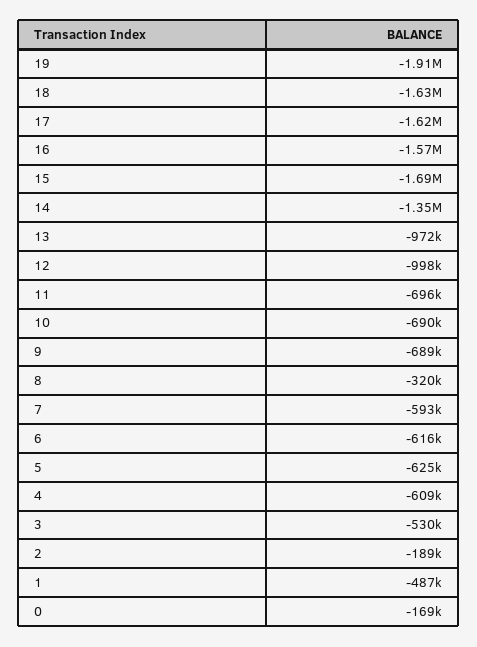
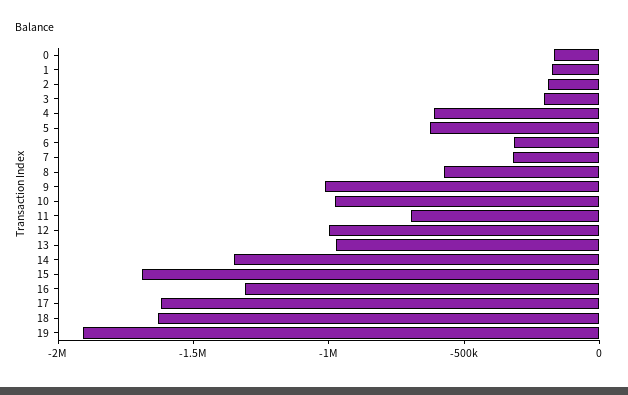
  {
    "19": -1910000,
    "18": -1630000,
    "17": -1620000,
-   "16": -1570000,
+   "16": -1300000,
    "15": -1690000,
    "14": -1350000,
    "13": -972000,
    "12": -998000,
    "11": -696000,
-   "10": -690000,
+   "10": -1000000,
-   "9": -689000,
+   "9": -1000000,
-   "8": -320000,
+   "8": -600000,
-   "7": -593000,
+   "7": -300000,
-   "6": -616000,
+   "6": -300000,
    "5": -625000,
    "4": -609000,
-   "3": -530000,
+   "3": -200000,
    "2": -189000,
-   "1": -487000,
+   "1": -200000,
    "0": -169000
  }

